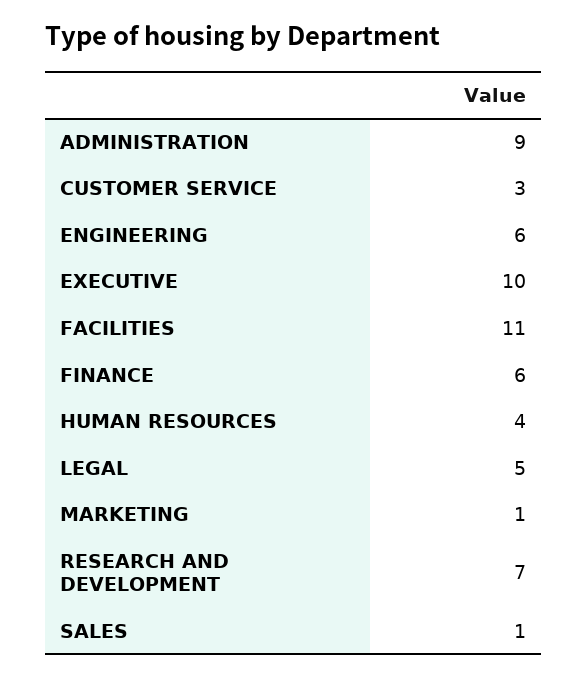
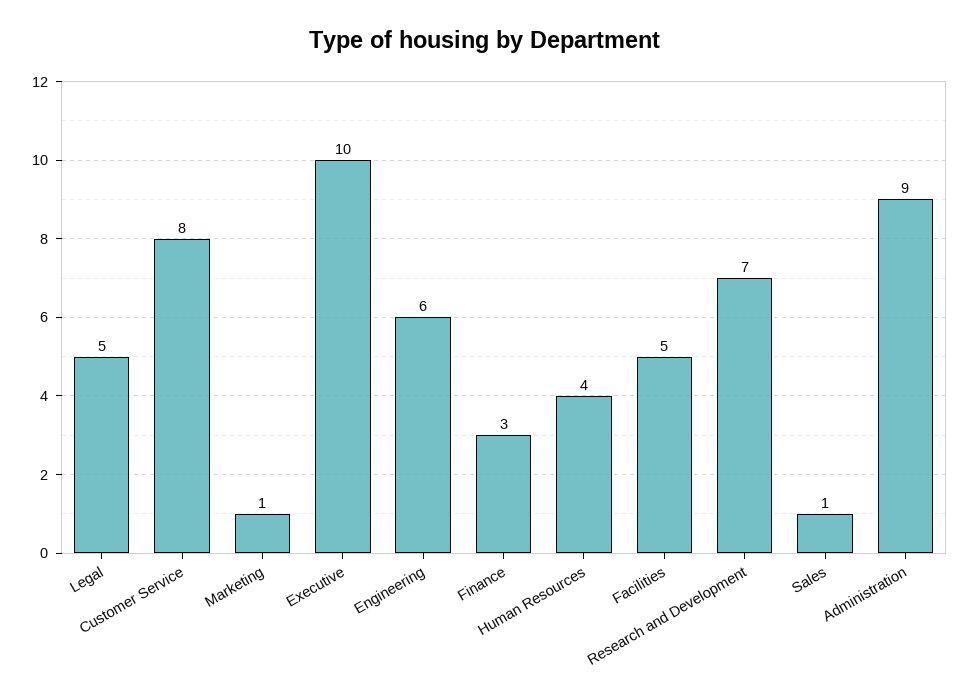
  {
    "ADMINISTRATION": 9,
-   "CUSTOMER SERVICE": 3,
+   "CUSTOMER SERVICE": 8,
    "ENGINEERING": 6,
    "EXECUTIVE": 10,
-   "FACILITIES": 11,
+   "FACILITIES": 5,
-   "FINANCE": 6,
+   "FINANCE": 3,
    "HUMAN RESOURCES": 4,
    "LEGAL": 5,
    "MARKETING": 1,
    "RESEARCH AND DEVELOPMENT": 7,
    "SALES": 1
  }

